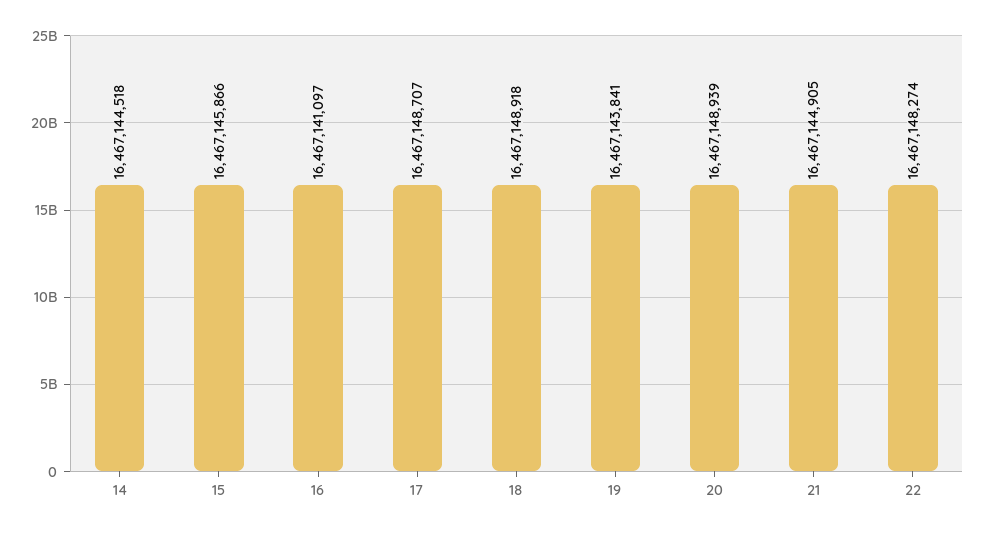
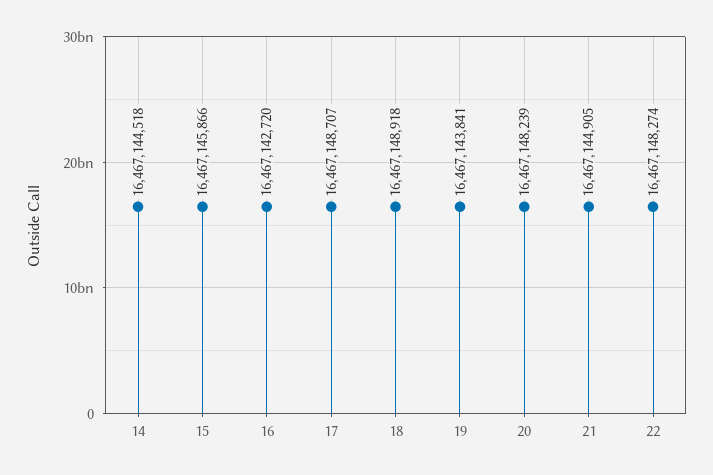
  {
    "14": 16467144518,
    "15": 16467145866,
-   "16": 16467141097,
+   "16": 16467142720,
    "17": 16467148707,
    "18": 16467148918,
    "19": 16467143841,
-   "20": 16467148939,
+   "20": 16467148239,
    "21": 16467144905,
    "22": 16467148274
  }

